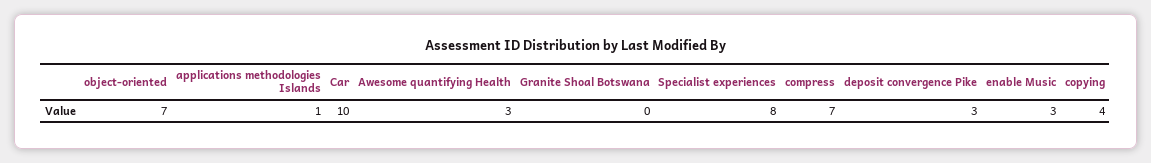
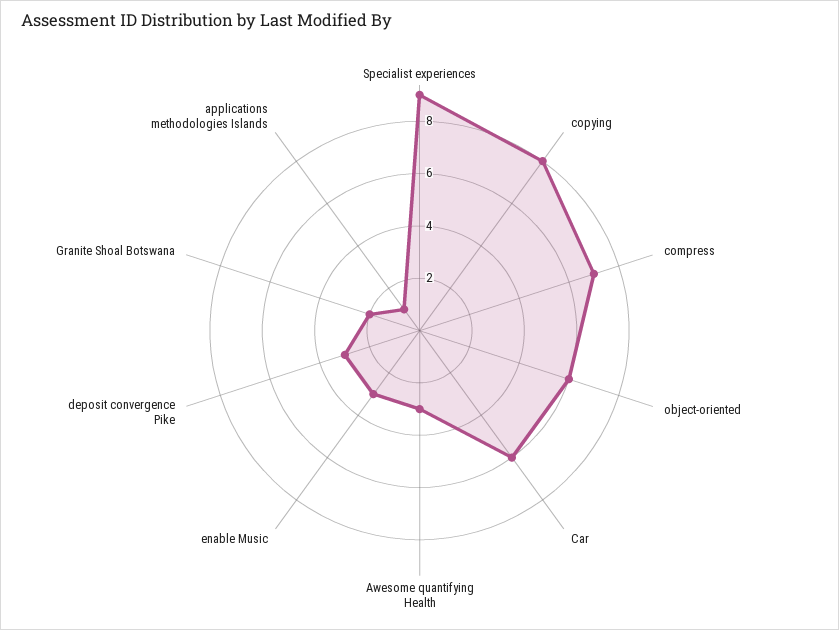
  {
-   "object-oriented": 7,
+   "object-oriented": 6,
    "applications methodologies Islands": 1,
-   "Car": 10,
+   "Car": 6,
    "Awesome quantifying Health": 3,
-   "Granite Shoal Botswana": 0,
+   "Granite Shoal Botswana": 2,
-   "Specialist experiences": 8,
+   "Specialist experiences": 9,
    "compress": 7,
    "deposit convergence Pike": 3,
    "enable Music": 3,
-   "copying": 4
+   "copying": 8
  }

